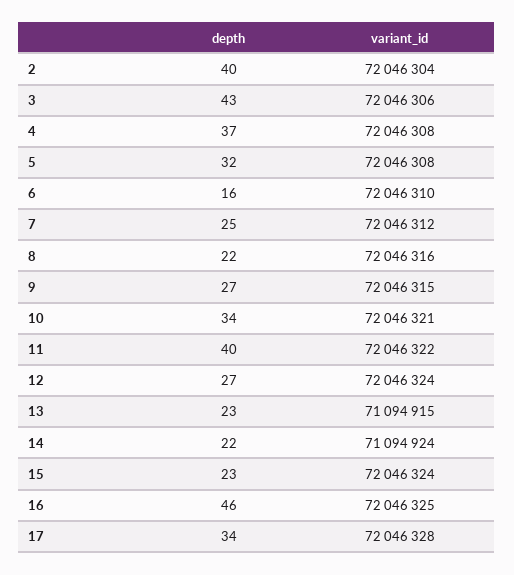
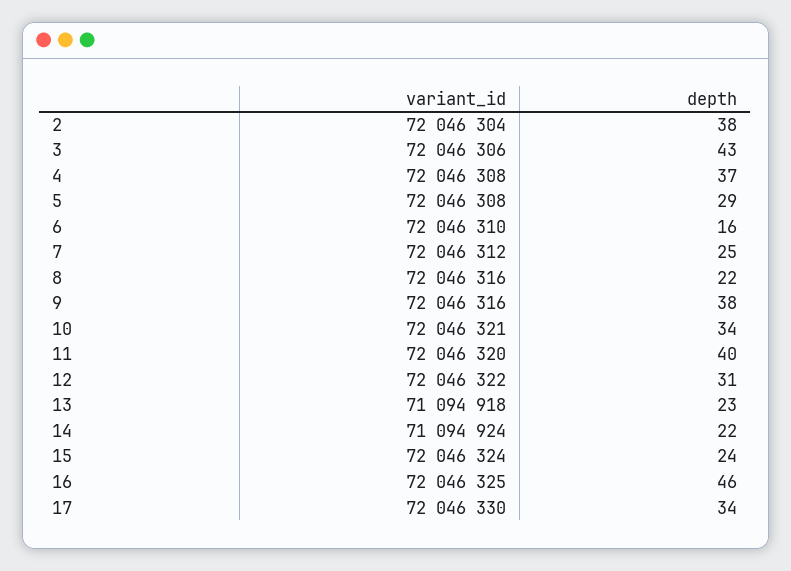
  {
    "depth": {
-     "2": 40,
+     "2": 38,
      "3": 43,
      "4": 37,
-     "5": 32,
+     "5": 29,
      "6": 16,
      "7": 25,
      "8": 22,
-     "9": 27,
+     "9": 38,
      "10": 34,
      "11": 40,
-     "12": 27,
+     "12": 31,
      "13": 23,
      "14": 22,
-     "15": 23,
+     "15": 24,
      "16": 46,
      "17": 34
    },
    "variant_id": {
      "2": 72046304,
      "3": 72046306,
      "4": 72046308,
      "5": 72046308,
      "6": 72046310,
      "7": 72046312,
      "8": 72046316,
-     "9": 72046315,
+     "9": 72046316,
      "10": 72046321,
-     "11": 72046322,
+     "11": 72046320,
-     "12": 72046324,
+     "12": 72046322,
-     "13": 71094915,
+     "13": 71094918,
      "14": 71094924,
      "15": 72046324,
      "16": 72046325,
-     "17": 72046328
+     "17": 72046330
    }
  }

